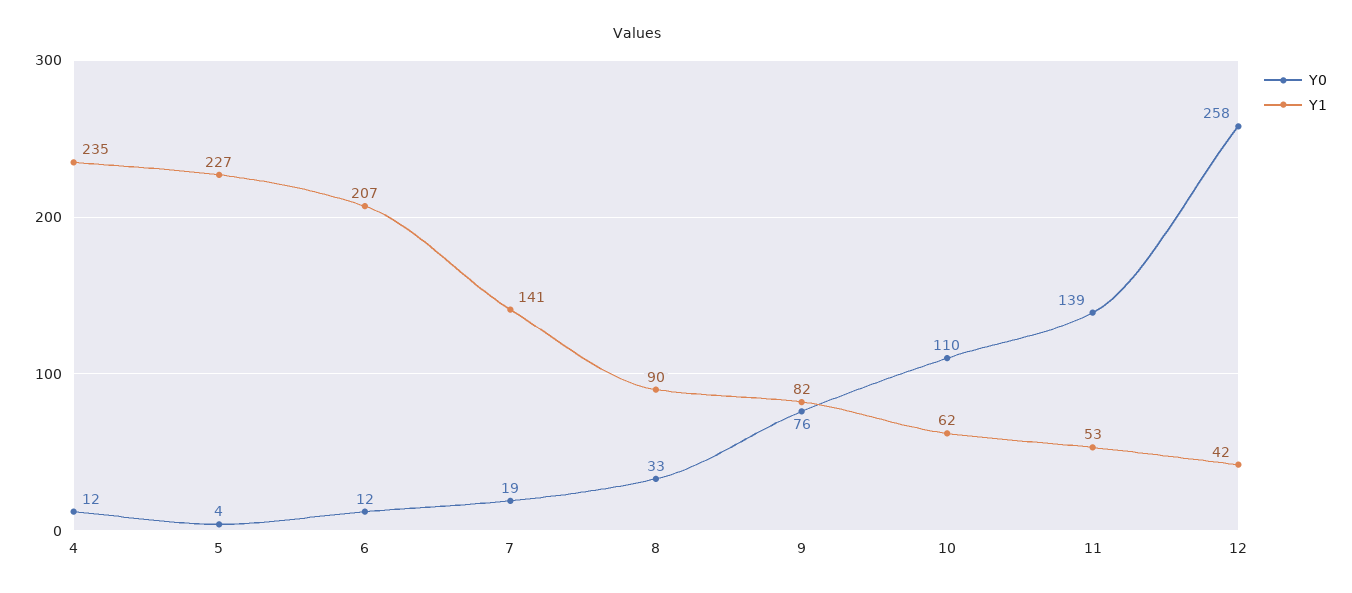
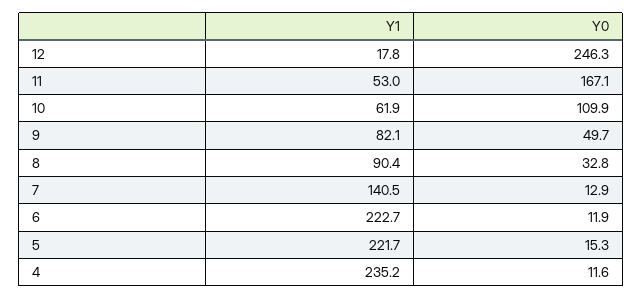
  {
    "Y0": {
      "4": 11.6,
-     "5": 4,
+     "5": 15.3,
      "6": 11.9,
-     "7": 19,
+     "7": 12.9,
      "8": 32.8,
-     "9": 76,
+     "9": 49.7,
      "10": 109.9,
-     "11": 139,
+     "11": 167.1,
-     "12": 258
+     "12": 246.3
    },
    "Y1": {
      "4": 235.2,
-     "5": 227,
+     "5": 221.7,
-     "6": 207,
+     "6": 222.7,
      "7": 140.5,
      "8": 90.4,
      "9": 82.1,
      "10": 61.9,
      "11": 53,
-     "12": 42
+     "12": 17.8
    }
  }

